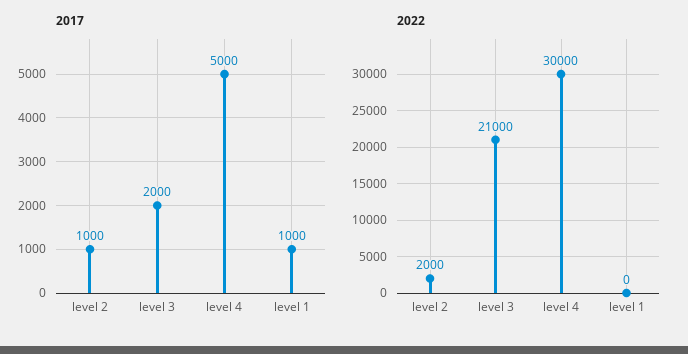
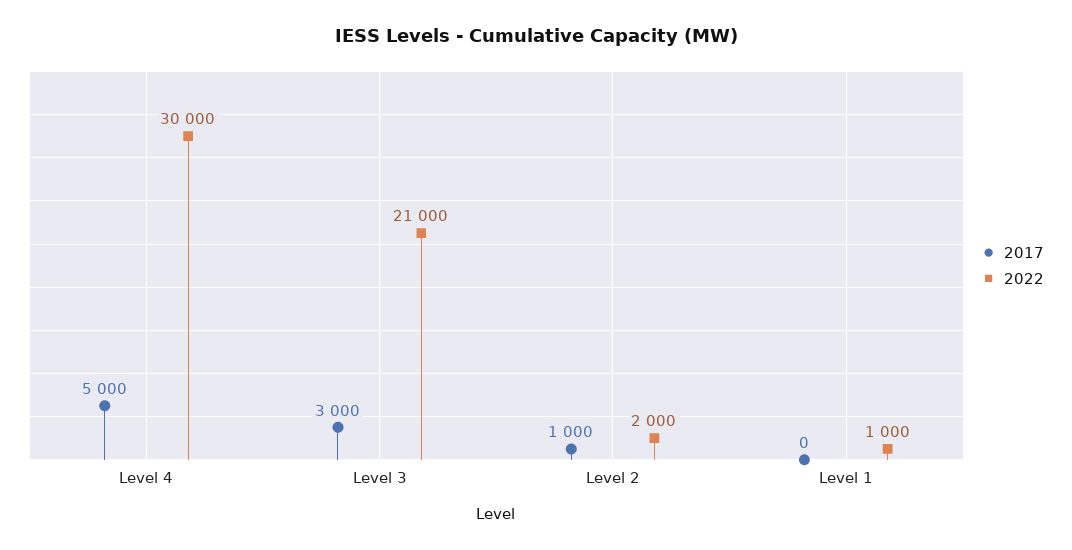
  {
    "2017": {
      "level 2": 1000,
-     "level 3": 2000,
+     "level 3": 3000,
      "level 4": 5000,
-     "level 1": 1000
+     "level 1": 0
    },
    "2022": {
      "level 2": 2000,
      "level 3": 21000,
      "level 4": 30000,
-     "level 1": 0
+     "level 1": 1000
    }
  }

